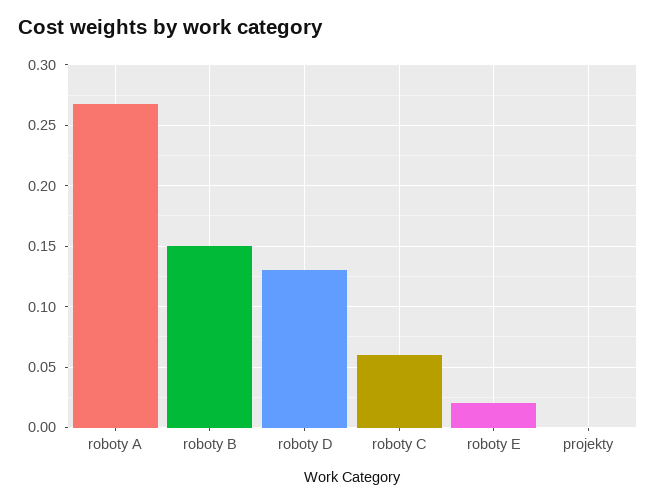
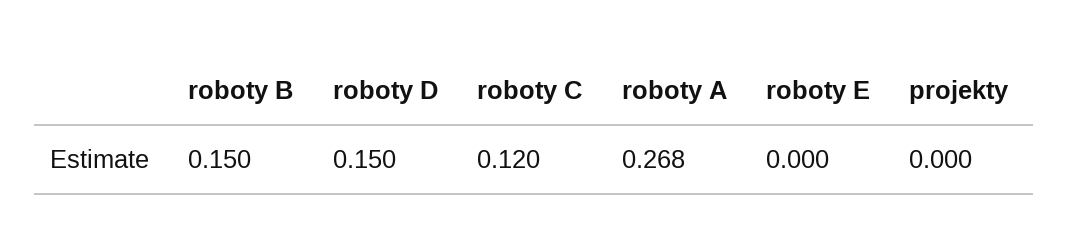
  {
    "roboty A": 0.268,
    "roboty B": 0.15,
-   "roboty D": 0.13,
+   "roboty D": 0.15,
-   "roboty C": 0.06,
+   "roboty C": 0.12,
-   "roboty E": 0.02,
+   "roboty E": 0,
    "projekty": 0
  }

